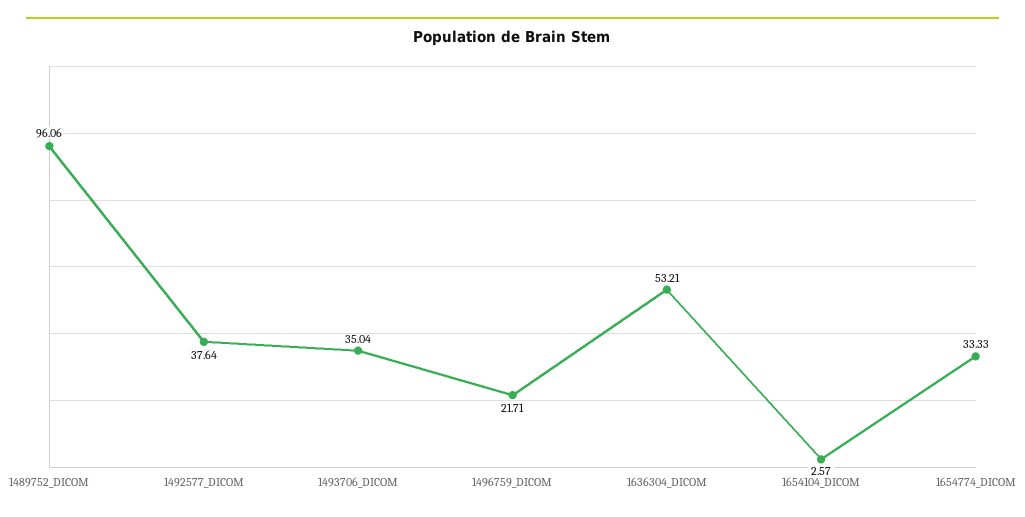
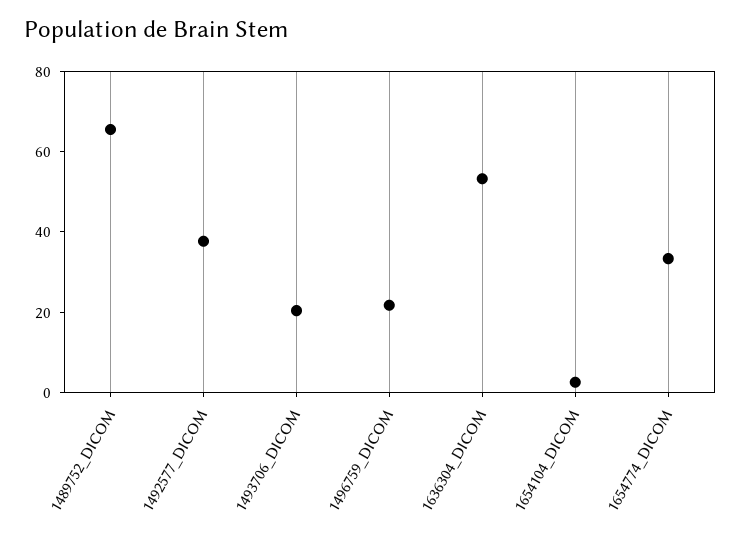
  {
-   "1489752_DICOM": 96.06,
+   "1489752_DICOM": 65,
    "1492577_DICOM": 37.64,
-   "1493706_DICOM": 35.04,
+   "1493706_DICOM": 20,
    "1496759_DICOM": 21.71,
    "1636304_DICOM": 53.21,
    "1654104_DICOM": 2.57,
    "1654774_DICOM": 33.33
  }

